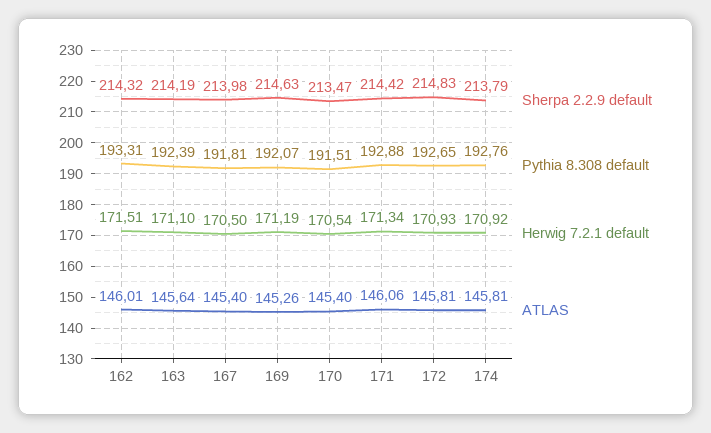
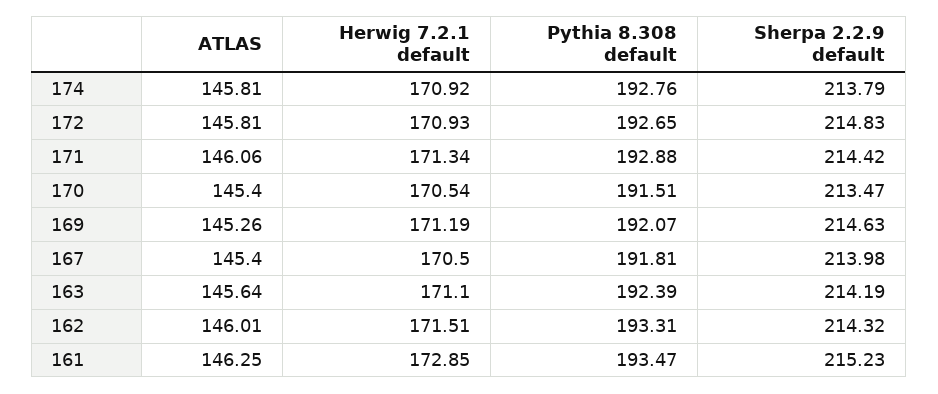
  {
    "Sherpa 2.2.9 default": {
      "162": 214.32,
      "163": 214.19,
      "167": 213.98,
      "169": 214.63,
      "170": 213.47,
      "171": 214.42,
      "172": 214.83,
-     "174": 213.79
+     "174": 213.79,
+     "161": 215.23
    },
    "Pythia 8.308 default": {
      "162": 193.31,
      "163": 192.39,
      "167": 191.81,
      "169": 192.07,
      "170": 191.51,
      "171": 192.88,
      "172": 192.65,
-     "174": 192.76
+     "174": 192.76,
+     "161": 193.47
    },
    "Herwig 7.2.1 default": {
      "162": 171.51,
      "163": 171.1,
      "167": 170.5,
      "169": 171.19,
      "170": 170.54,
      "171": 171.34,
      "172": 170.93,
-     "174": 170.92
+     "174": 170.92,
+     "161": 172.85
    },
    "ATLAS": {
      "162": 146.01,
      "163": 145.64,
      "167": 145.4,
      "169": 145.26,
      "170": 145.4,
      "171": 146.06,
      "172": 145.81,
-     "174": 145.81
+     "174": 145.81,
+     "161": 146.25
    }
  }

